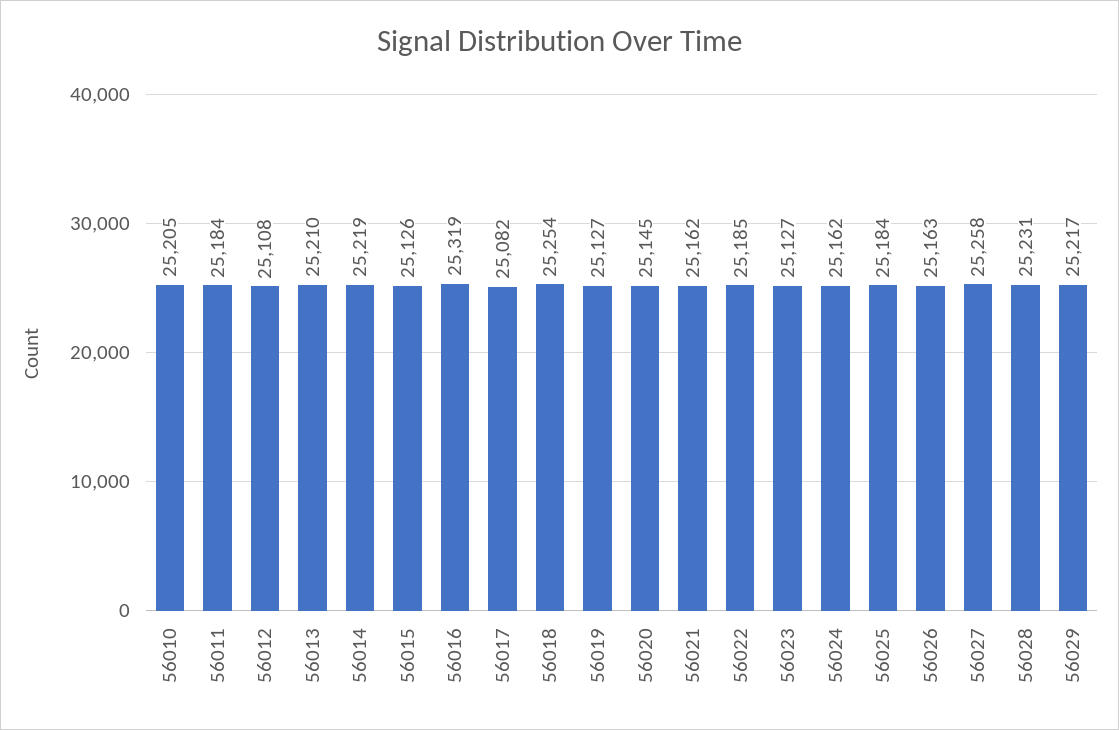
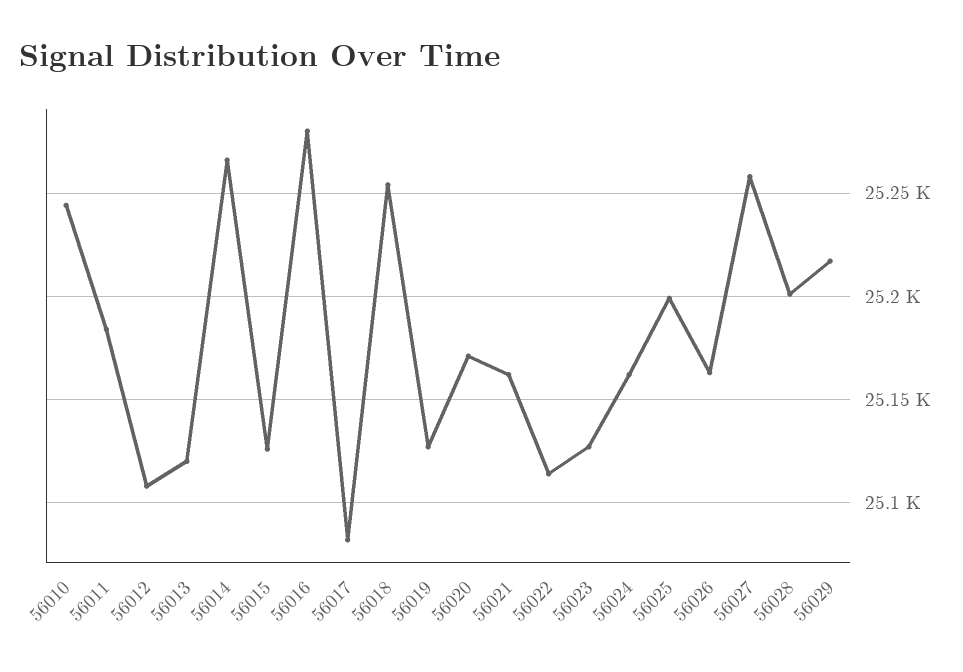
  {
-   "56010": 25205,
+   "56010": 25245,
    "56011": 25184,
    "56012": 25108,
-   "56013": 25210,
+   "56013": 25120,
-   "56014": 25219,
+   "56014": 25265,
    "56015": 25126,
-   "56016": 25319,
+   "56016": 25280,
    "56017": 25082,
    "56018": 25254,
    "56019": 25127,
-   "56020": 25145,
+   "56020": 25170,
    "56021": 25162,
-   "56022": 25185,
+   "56022": 25115,
    "56023": 25127,
    "56024": 25162,
-   "56025": 25184,
+   "56025": 25200,
    "56026": 25163,
    "56027": 25258,
-   "56028": 25231,
+   "56028": 25200,
    "56029": 25217
  }

